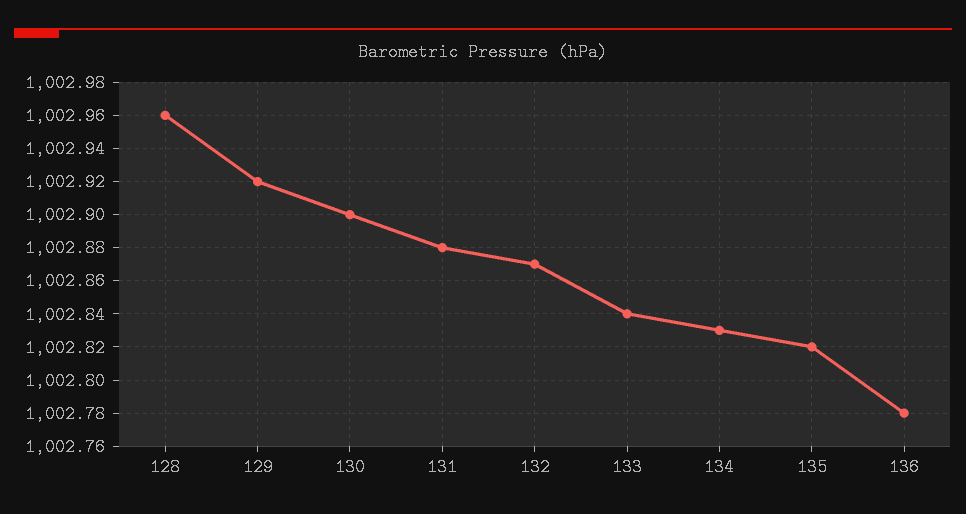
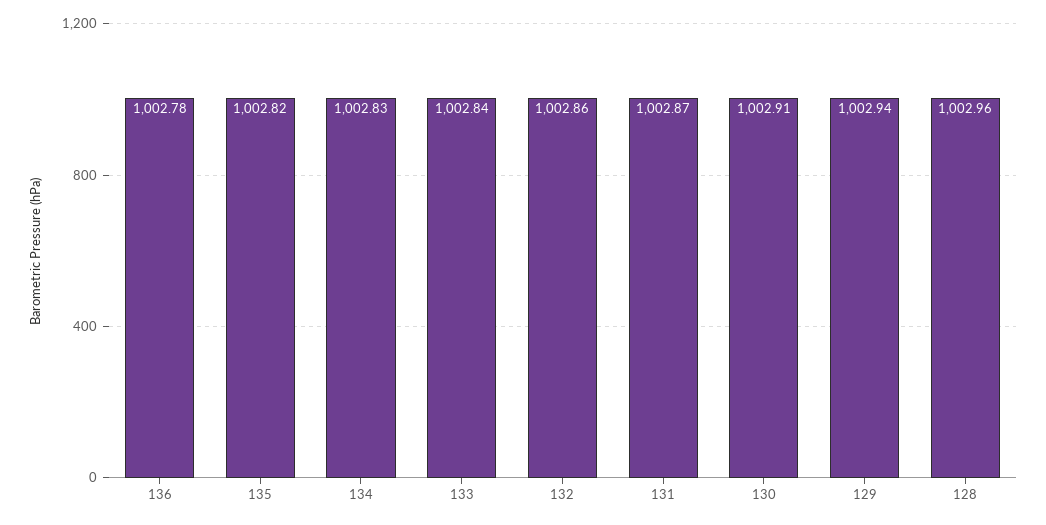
  {
    "128": 1002.96,
-   "129": 1002.92,
+   "129": 1002.94,
-   "130": 1002.9,
+   "130": 1002.91,
-   "131": 1002.88,
+   "131": 1002.87,
-   "132": 1002.87,
+   "132": 1002.86,
    "133": 1002.84,
    "134": 1002.83,
    "135": 1002.82,
    "136": 1002.78
  }

